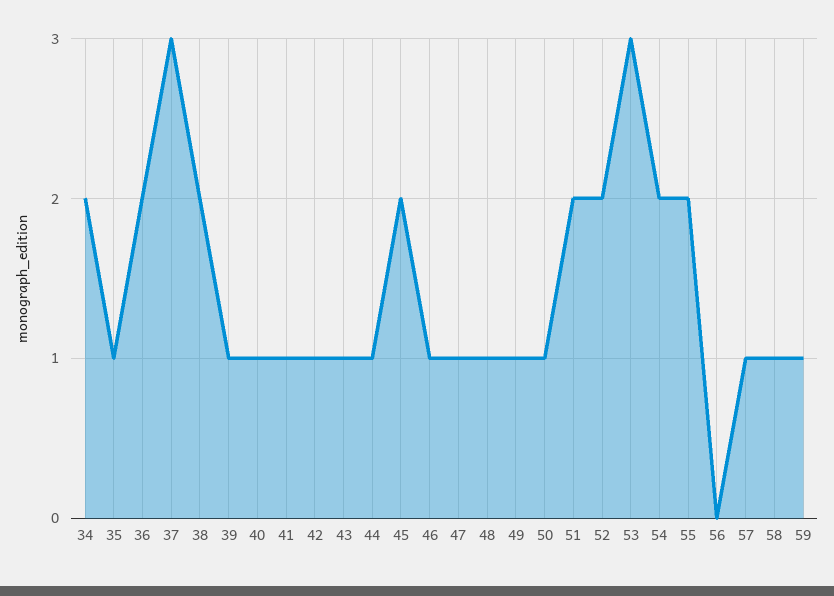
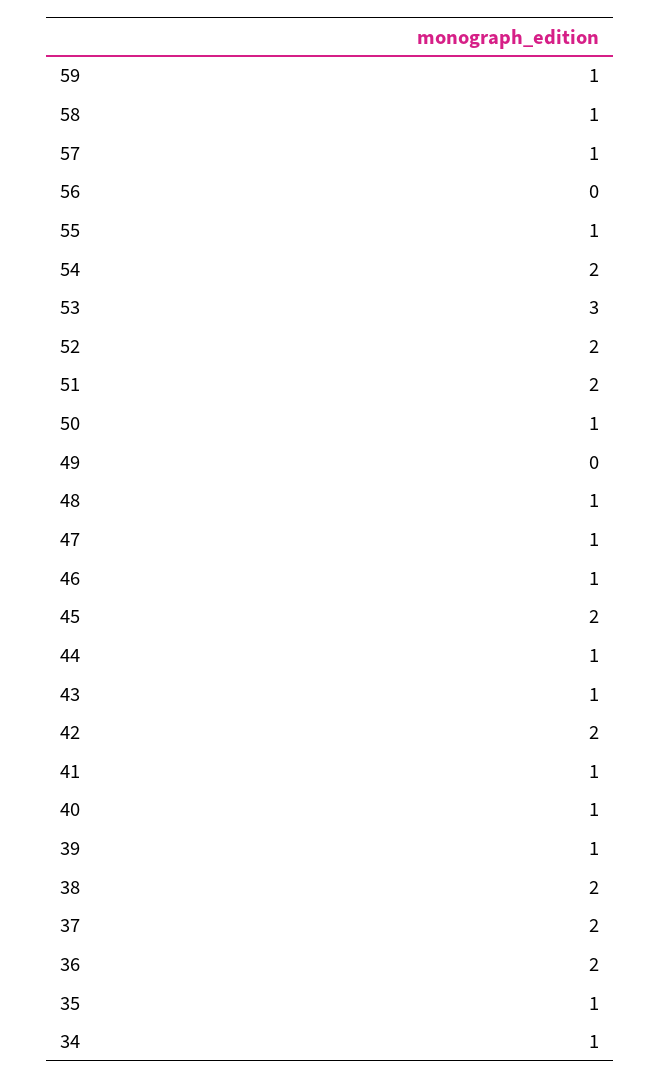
  {
-   "34": 2,
+   "34": 1,
    "35": 1,
    "36": 2,
-   "37": 3,
+   "37": 2,
    "38": 2,
    "39": 1,
    "40": 1,
    "41": 1,
-   "42": 1,
+   "42": 2,
    "43": 1,
    "44": 1,
    "45": 2,
    "46": 1,
    "47": 1,
    "48": 1,
-   "49": 1,
+   "49": 0,
    "50": 1,
    "51": 2,
    "52": 2,
    "53": 3,
    "54": 2,
-   "55": 2,
+   "55": 1,
    "56": 0,
    "57": 1,
    "58": 1,
    "59": 1
  }

